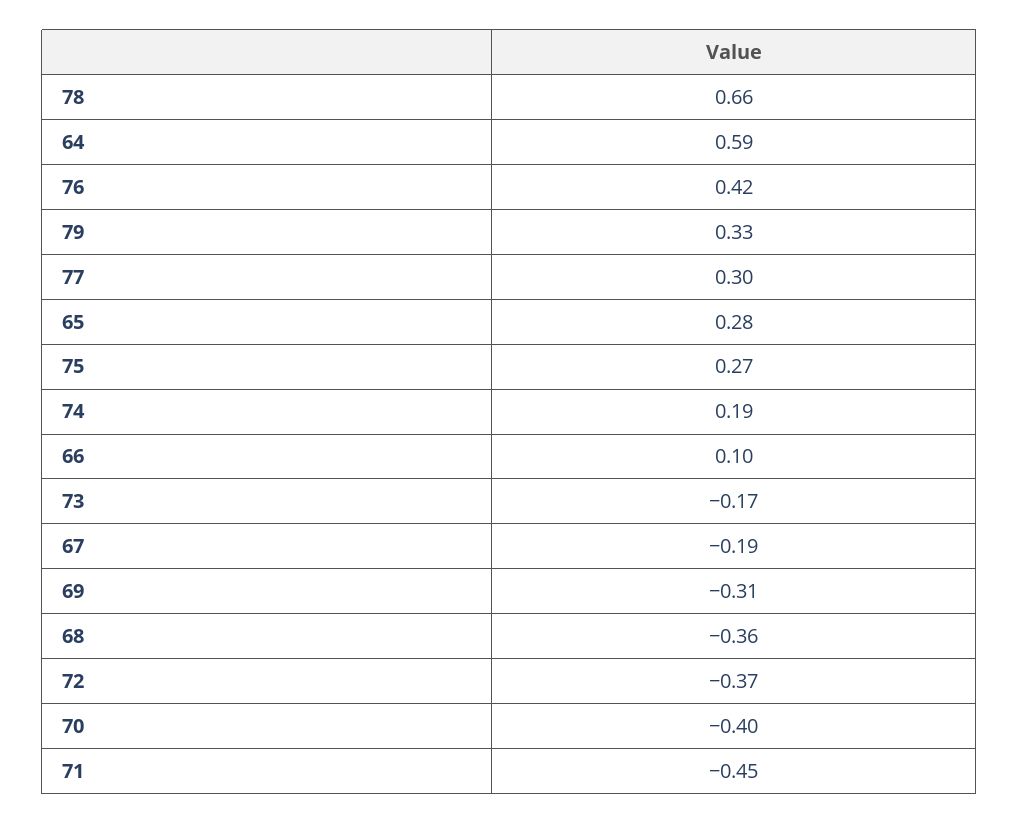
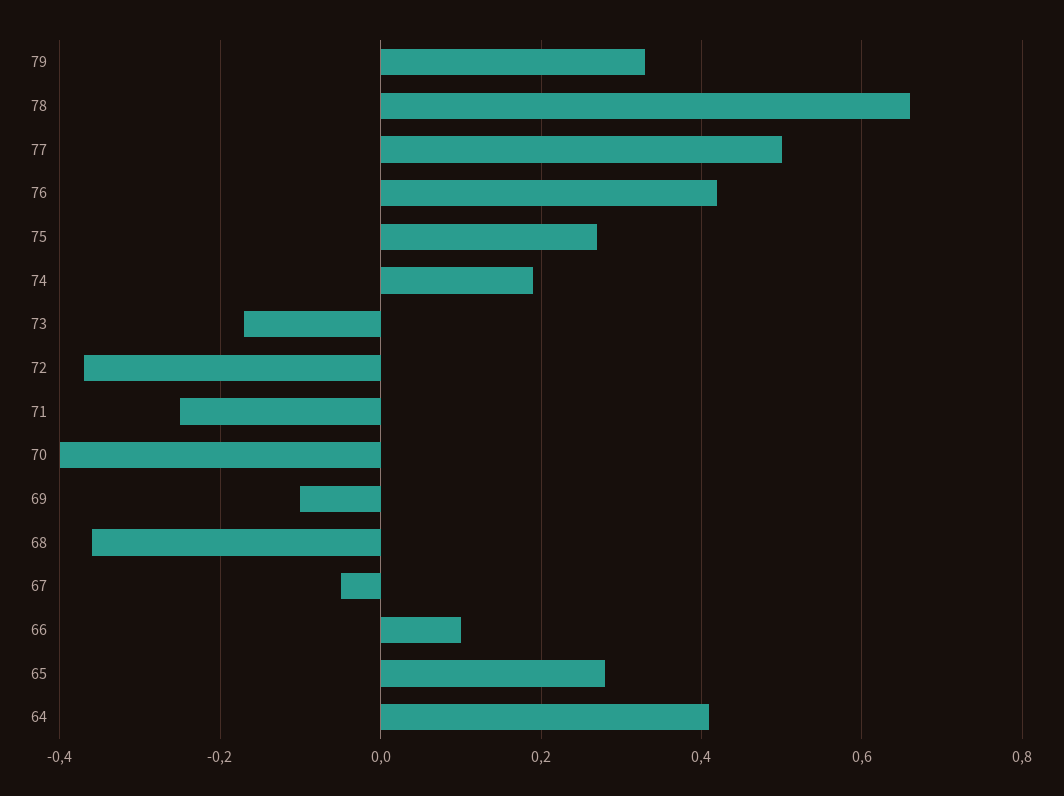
  {
    "78": 0.66,
-   "64": 0.59,
+   "64": 0.4,
    "76": 0.42,
    "79": 0.33,
-   "77": 0.3,
+   "77": 0.5,
    "65": 0.28,
    "75": 0.27,
    "74": 0.19,
    "66": 0.1,
    "73": -0.17,
-   "67": -0.19,
+   "67": -0.05,
-   "69": -0.31,
+   "69": -0.1,
    "68": -0.36,
    "72": -0.37,
    "70": -0.4,
-   "71": -0.45
+   "71": -0.25
  }

